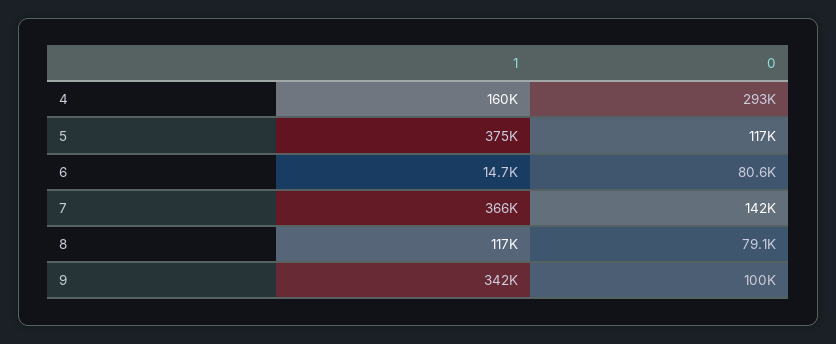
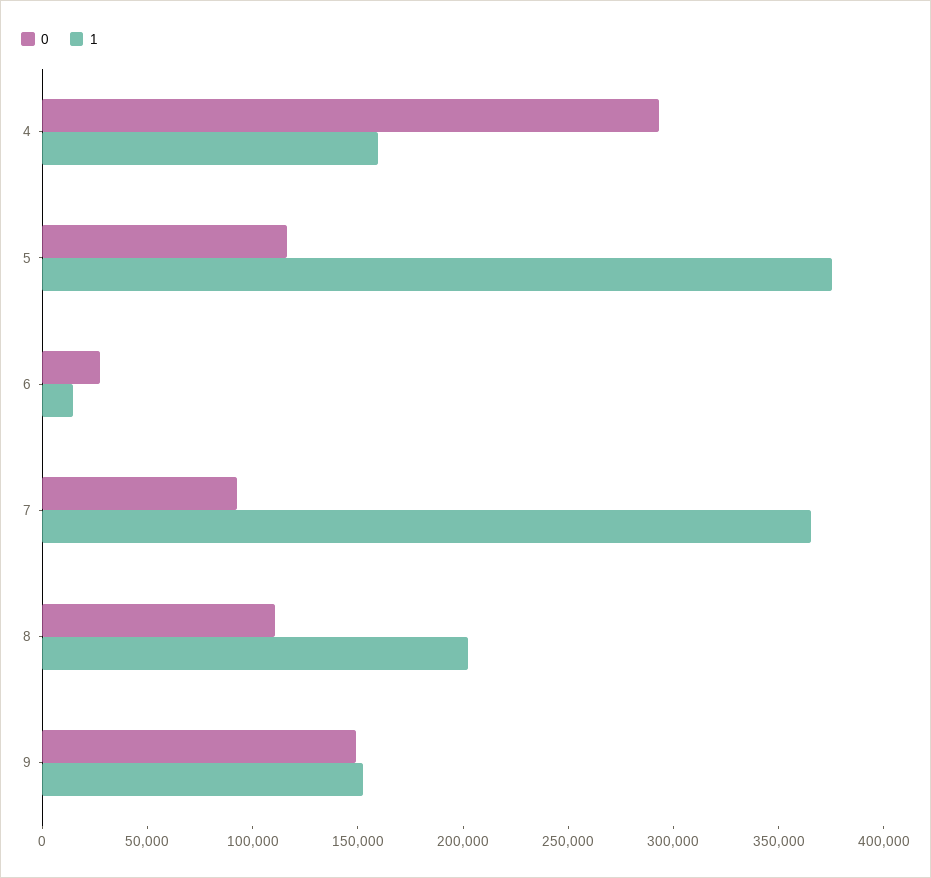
  {
    "1": {
      "4": 160000,
      "5": 375000,
      "6": 14700,
      "7": 366000,
-     "8": 117000,
+     "8": 200000,
-     "9": 342000
+     "9": 150000
    },
    "0": {
      "4": 293000,
      "5": 117000,
-     "6": 80600,
+     "6": 30000,
-     "7": 142000,
+     "7": 90000,
-     "8": 79100,
+     "8": 110000,
-     "9": 100000
+     "9": 150000
    }
  }

